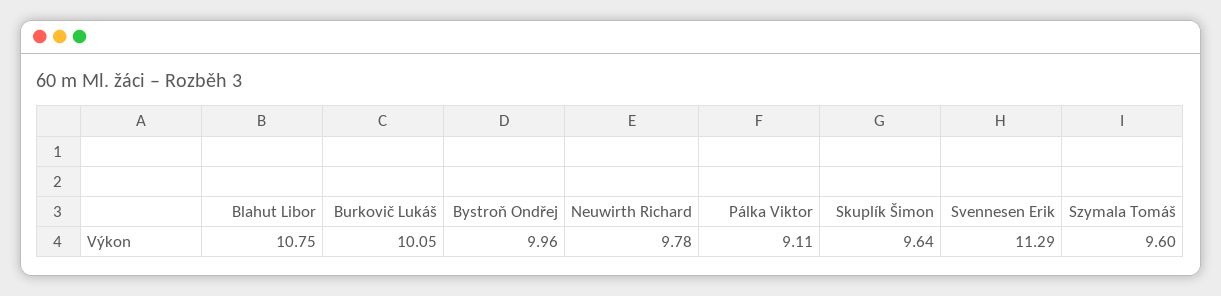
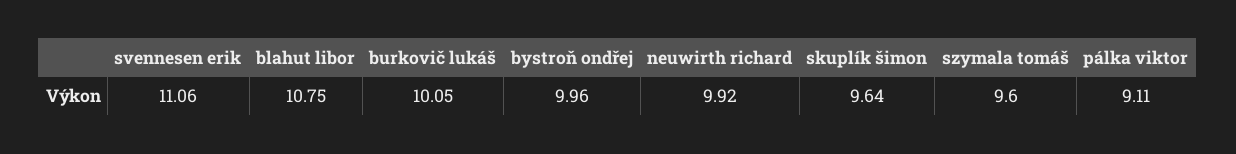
  {
    "Blahut Libor": 10.75,
    "Burkovič Lukáš": 10.05,
    "Bystroň Ondřej": 9.96,
-   "Neuwirth Richard": 9.78,
+   "Neuwirth Richard": 9.92,
    "Pálka Viktor": 9.11,
    "Skuplík Šimon": 9.64,
-   "Svennesen Erik": 11.29,
+   "Svennesen Erik": 11.06,
    "Szymala Tomáš": 9.6
  }

